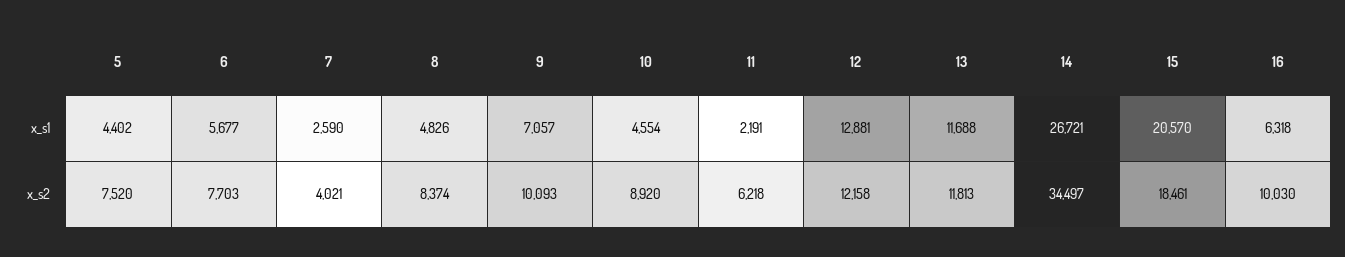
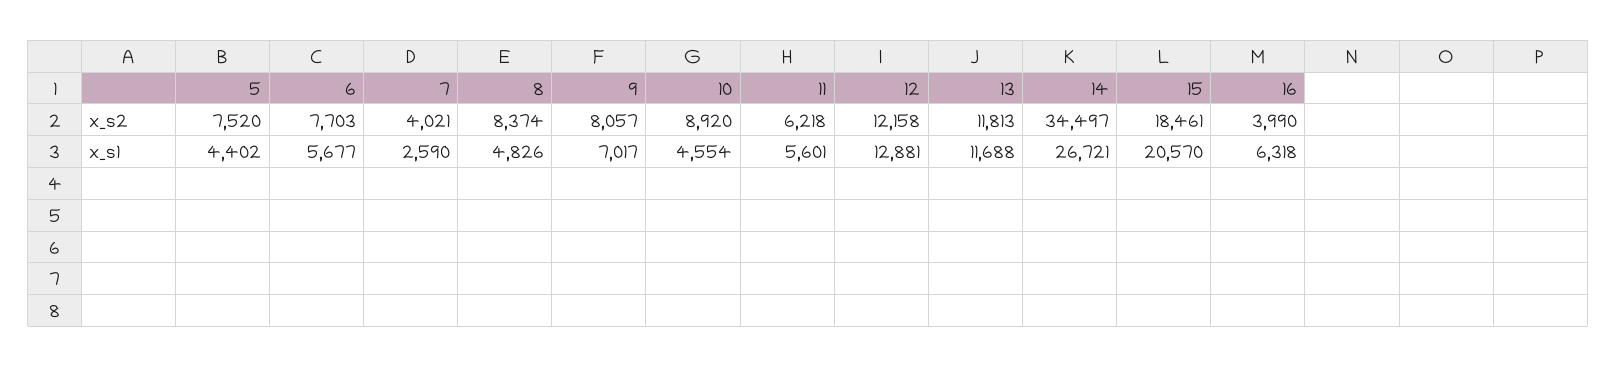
  {
    "5": {
      "x_s1": 4402,
      "x_s2": 7520
    },
    "6": {
      "x_s1": 5677,
      "x_s2": 7703
    },
    "7": {
      "x_s1": 2590,
      "x_s2": 4021
    },
    "8": {
      "x_s1": 4826,
      "x_s2": 8374
    },
    "9": {
-     "x_s1": 7057,
+     "x_s1": 7017,
-     "x_s2": 10093
+     "x_s2": 8057
    },
    "10": {
      "x_s1": 4554,
      "x_s2": 8920
    },
    "11": {
-     "x_s1": 2191,
+     "x_s1": 5601,
      "x_s2": 6218
    },
    "12": {
      "x_s1": 12881,
      "x_s2": 12158
    },
    "13": {
      "x_s1": 11688,
      "x_s2": 11813
    },
    "14": {
      "x_s1": 26721,
      "x_s2": 34497
    },
    "15": {
      "x_s1": 20570,
      "x_s2": 18461
    },
    "16": {
      "x_s1": 6318,
-     "x_s2": 10030
+     "x_s2": 3990
    }
  }

